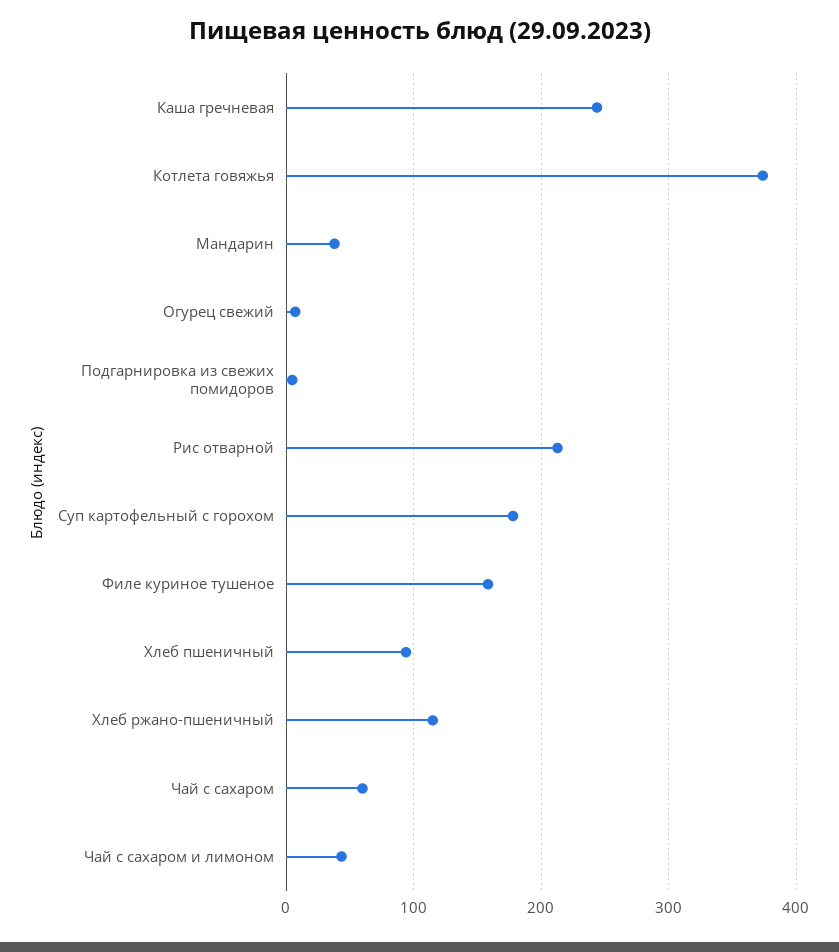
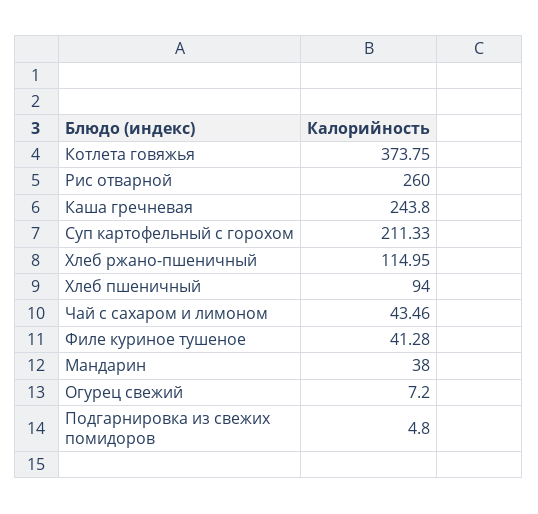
  {
    "Каша гречневая": 243.8,
    "Котлета говяжья": 373.75,
    "Мандарин": 38,
    "Огурец свежий": 7.2,
    "Подгарнировка из свежих помидоров": 4.8,
-   "Рис отварной": 210,
+   "Рис отварной": 260,
-   "Суп картофельный с горохом": 180,
+   "Суп картофельный с горохом": 211.33,
-   "Филе куриное тушеное": 160,
+   "Филе куриное тушеное": 41.28,
    "Хлеб пшеничный": 94,
    "Хлеб ржано-пшеничный": 114.95,
-   "Чай с сахаром": 60,
    "Чай с сахаром и лимоном": 43.46
  }

